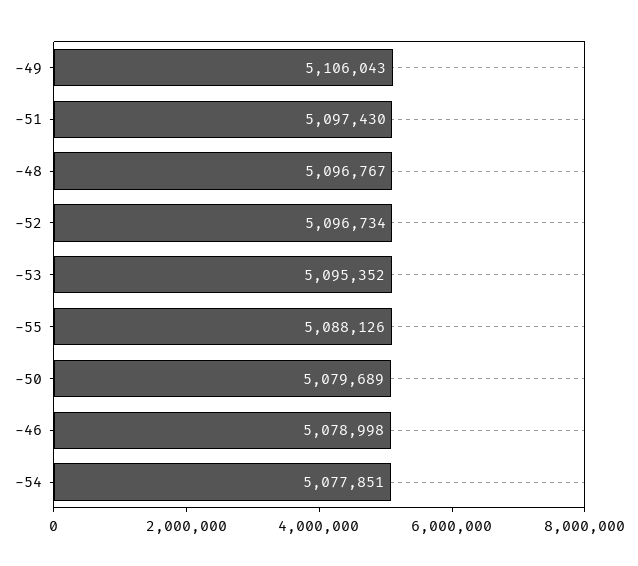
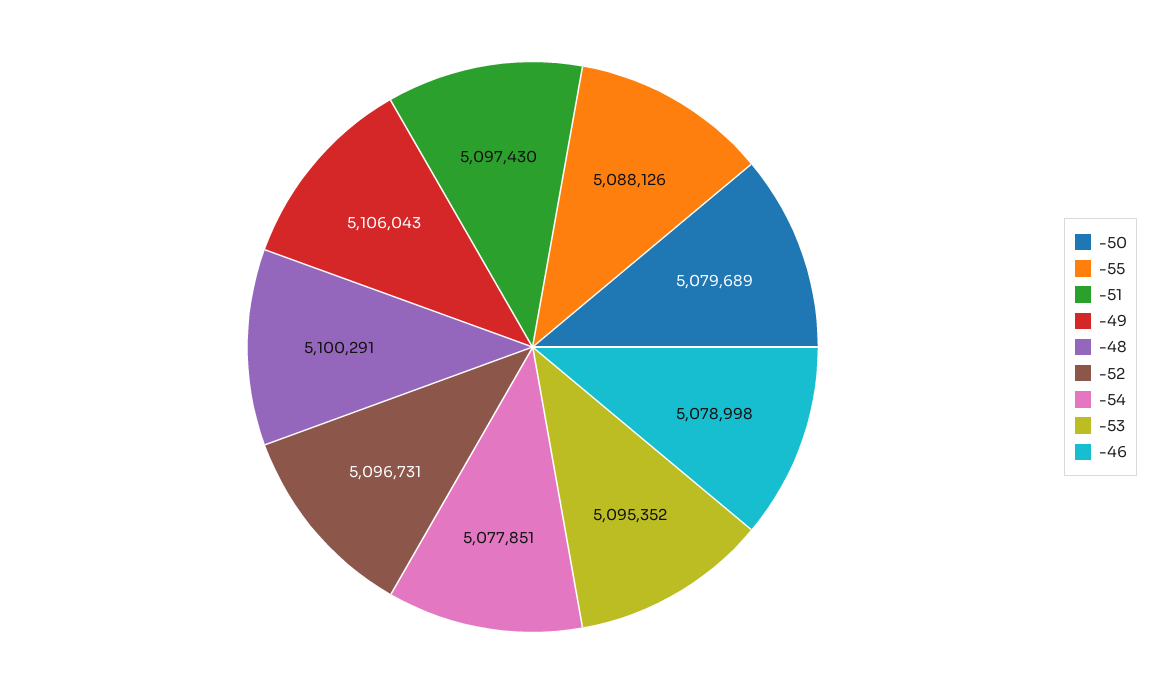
  {
    "-49": 5106043,
    "-51": 5097430,
-   "-48": 5096767,
+   "-48": 5100291,
-   "-52": 5096734,
+   "-52": 5096731,
    "-53": 5095352,
    "-55": 5088126,
    "-50": 5079689,
    "-46": 5078998,
    "-54": 5077851
  }

